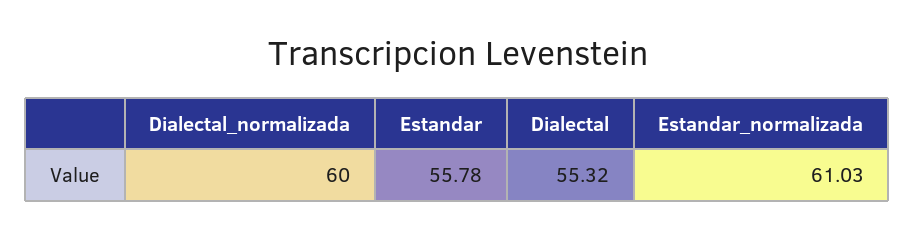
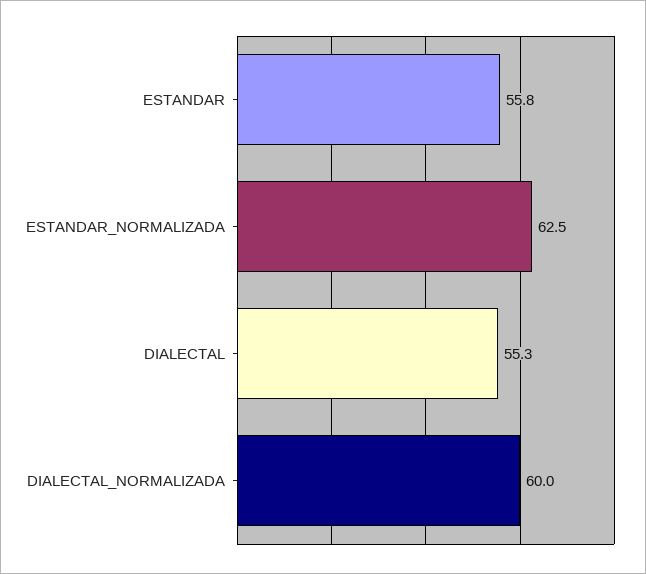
  {
    "Dialectal_normalizada": 60,
    "Estandar": 55.78,
    "Dialectal": 55.32,
-   "Estandar_normalizada": 61.03
+   "Estandar_normalizada": 62.5
  }

